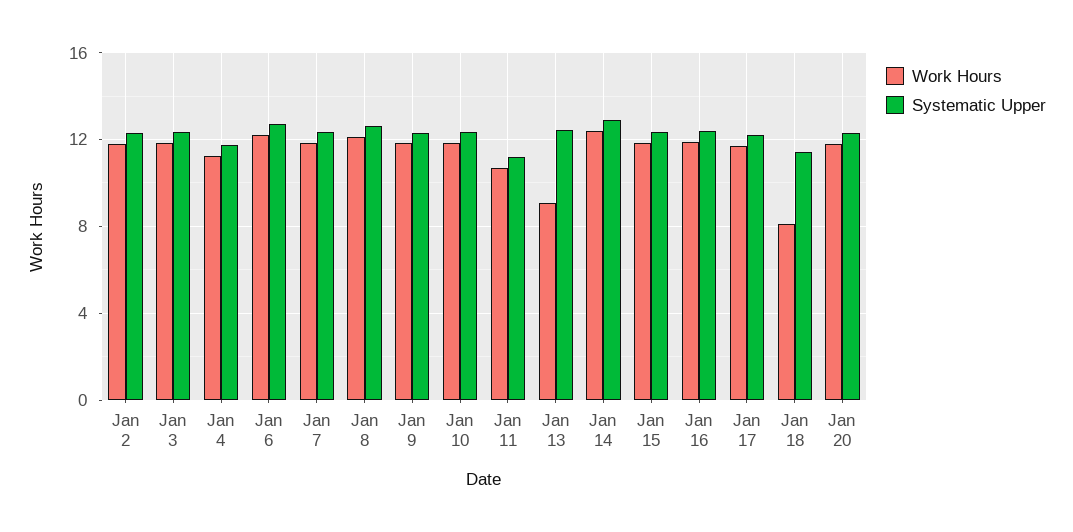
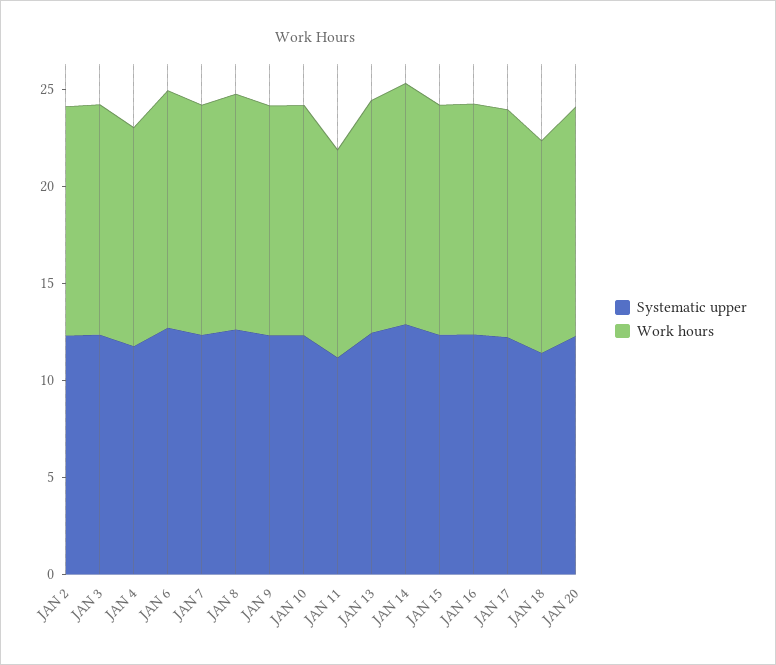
  {
    "Work Hours": {
      "Jan 2": 12,
      "Jan 3": 12,
      "Jan 4": 11.5,
      "Jan 6": 12,
      "Jan 7": 12,
      "Jan 8": 12,
      "Jan 9": 12,
      "Jan 10": 12,
      "Jan 11": 10.5,
-     "Jan 13": 9,
+     "Jan 13": 12,
      "Jan 14": 12.5,
      "Jan 15": 12,
      "Jan 16": 12,
      "Jan 17": 11.5,
-     "Jan 18": 8,
+     "Jan 18": 11,
      "Jan 20": 12
    },
    "Systematic Upper": {
      "Jan 2": 12.5,
      "Jan 3": 12.5,
      "Jan 4": 12,
      "Jan 6": 12.5,
      "Jan 7": 12.5,
      "Jan 8": 12.5,
      "Jan 9": 12.5,
      "Jan 10": 12.5,
      "Jan 11": 11,
      "Jan 13": 12.5,
      "Jan 14": 13,
      "Jan 15": 12.5,
      "Jan 16": 12.5,
      "Jan 17": 12,
      "Jan 18": 11.5,
      "Jan 20": 12.5
    }
  }

